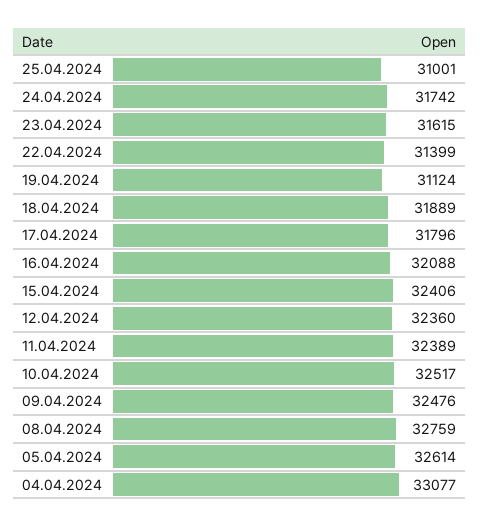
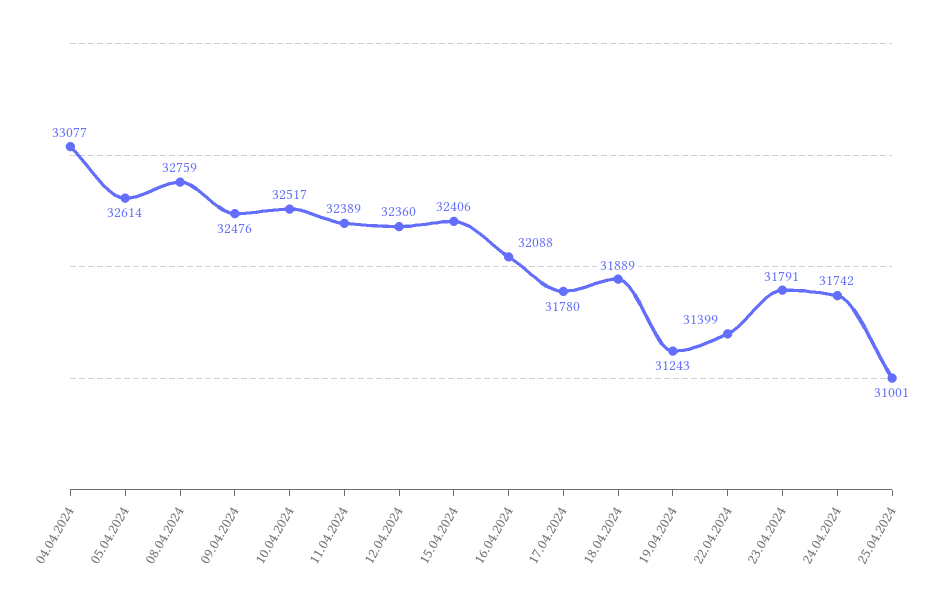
  {
    "25.04.2024": 31001,
    "24.04.2024": 31742,
-   "23.04.2024": 31615,
+   "23.04.2024": 31791,
    "22.04.2024": 31399,
-   "19.04.2024": 31124,
+   "19.04.2024": 31243,
    "18.04.2024": 31889,
-   "17.04.2024": 31796,
+   "17.04.2024": 31780,
    "16.04.2024": 32088,
    "15.04.2024": 32406,
    "12.04.2024": 32360,
    "11.04.2024": 32389,
    "10.04.2024": 32517,
    "09.04.2024": 32476,
    "08.04.2024": 32759,
    "05.04.2024": 32614,
    "04.04.2024": 33077
  }

